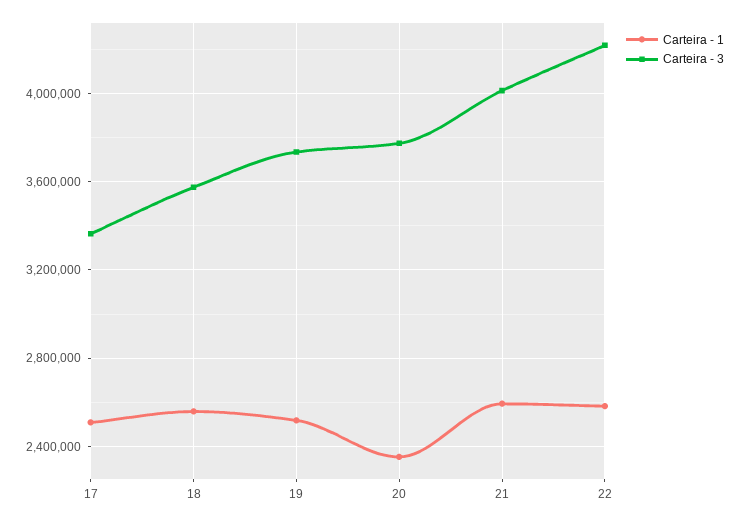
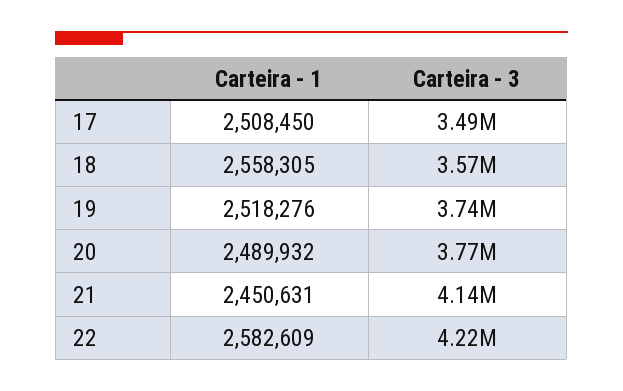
  {
    "Carteira - 1": {
      "17": 2508450,
      "18": 2558305,
      "19": 2518276,
-     "20": 2350000,
+     "20": 2489932,
-     "21": 2600000,
+     "21": 2450631,
      "22": 2582609
    },
    "Carteira - 3": {
-     "17": 3350000,
+     "17": 3490000,
      "18": 3570000,
      "19": 3740000,
      "20": 3770000,
-     "21": 4000000,
+     "21": 4140000,
      "22": 4220000
    }
  }

